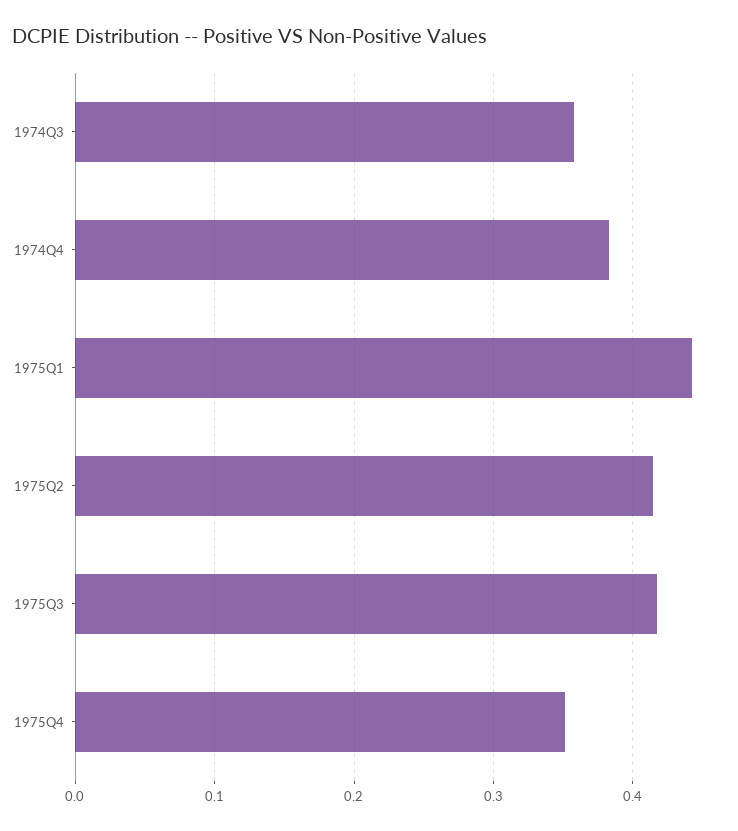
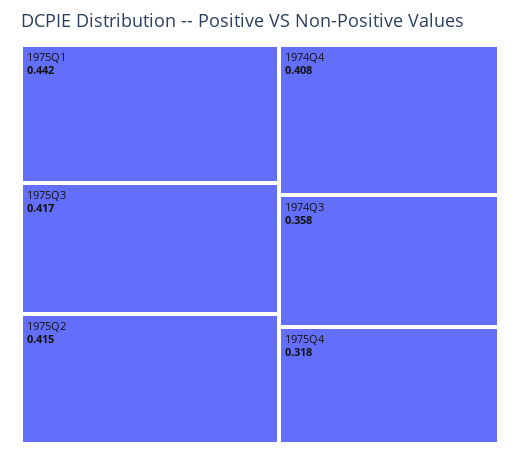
  {
    "1974Q3": 0.358,
-   "1974Q4": 0.38,
+   "1974Q4": 0.408,
    "1975Q1": 0.442,
    "1975Q2": 0.415,
    "1975Q3": 0.417,
-   "1975Q4": 0.35
+   "1975Q4": 0.318
  }

